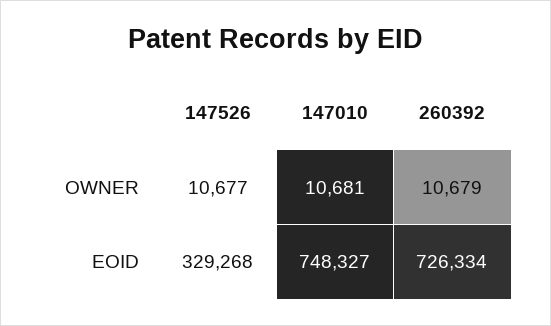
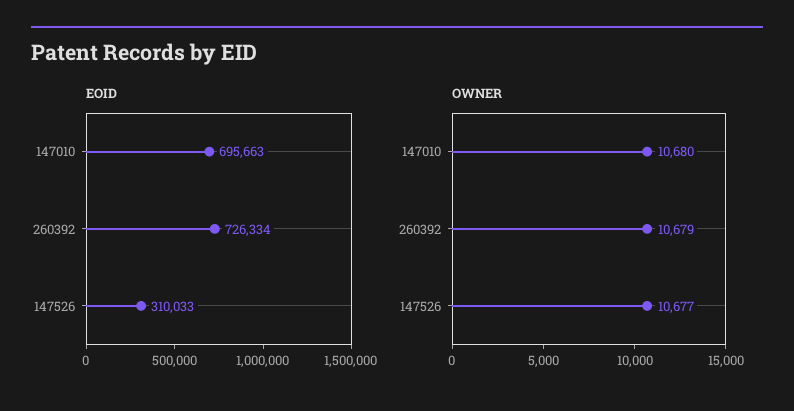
  {
    "OWNER": {
      "147526": 10677,
-     "147010": 10681,
+     "147010": 10680,
      "260392": 10679
    },
    "EOID": {
-     "147526": 329268,
+     "147526": 310033,
-     "147010": 748327,
+     "147010": 695663,
      "260392": 726334
    }
  }

